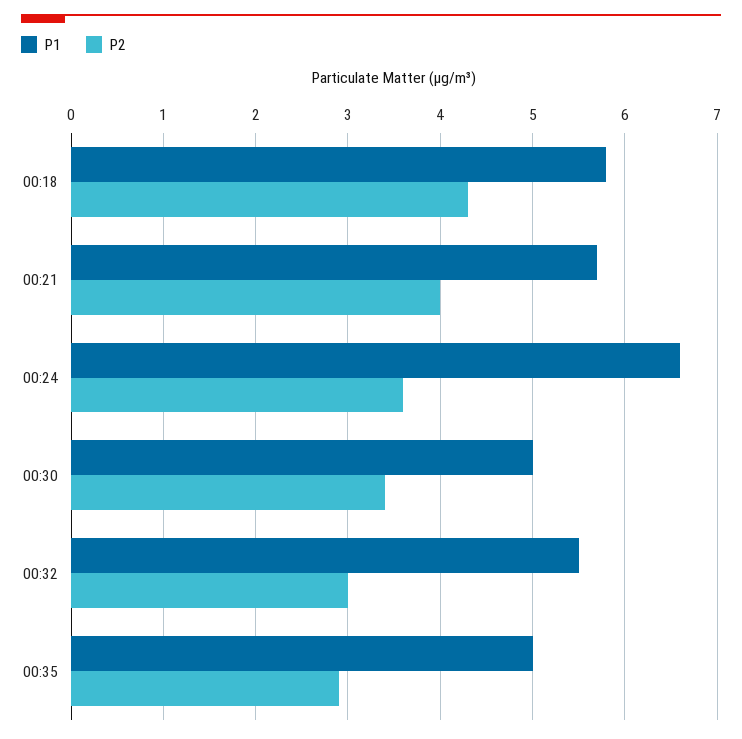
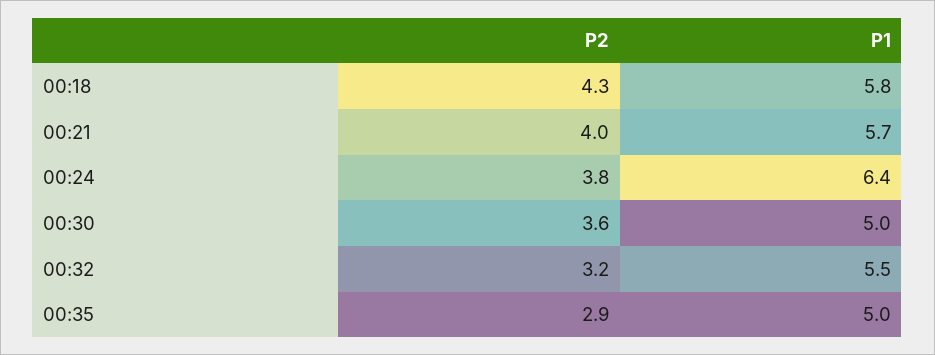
  {
    "P1": {
      "00:18": 5.8,
      "00:21": 5.7,
-     "00:24": 6.6,
+     "00:24": 6.4,
      "00:30": 5,
      "00:32": 5.5,
      "00:35": 5
    },
    "P2": {
      "00:18": 4.3,
      "00:21": 4,
-     "00:24": 3.6,
+     "00:24": 3.8,
-     "00:30": 3.4,
+     "00:30": 3.6,
-     "00:32": 3,
+     "00:32": 3.2,
      "00:35": 2.9
    }
  }

